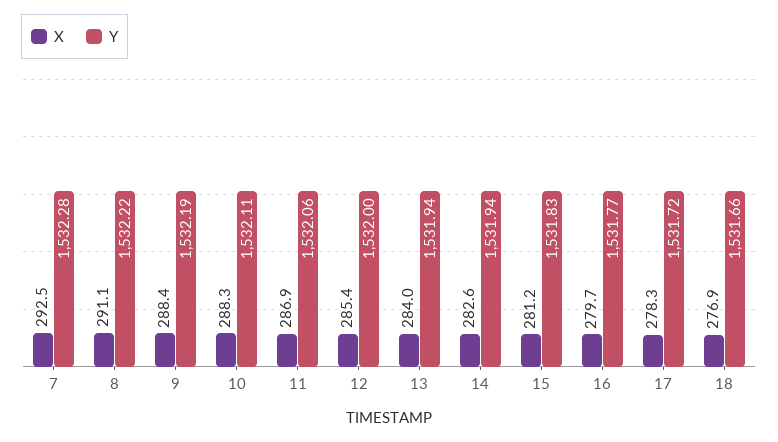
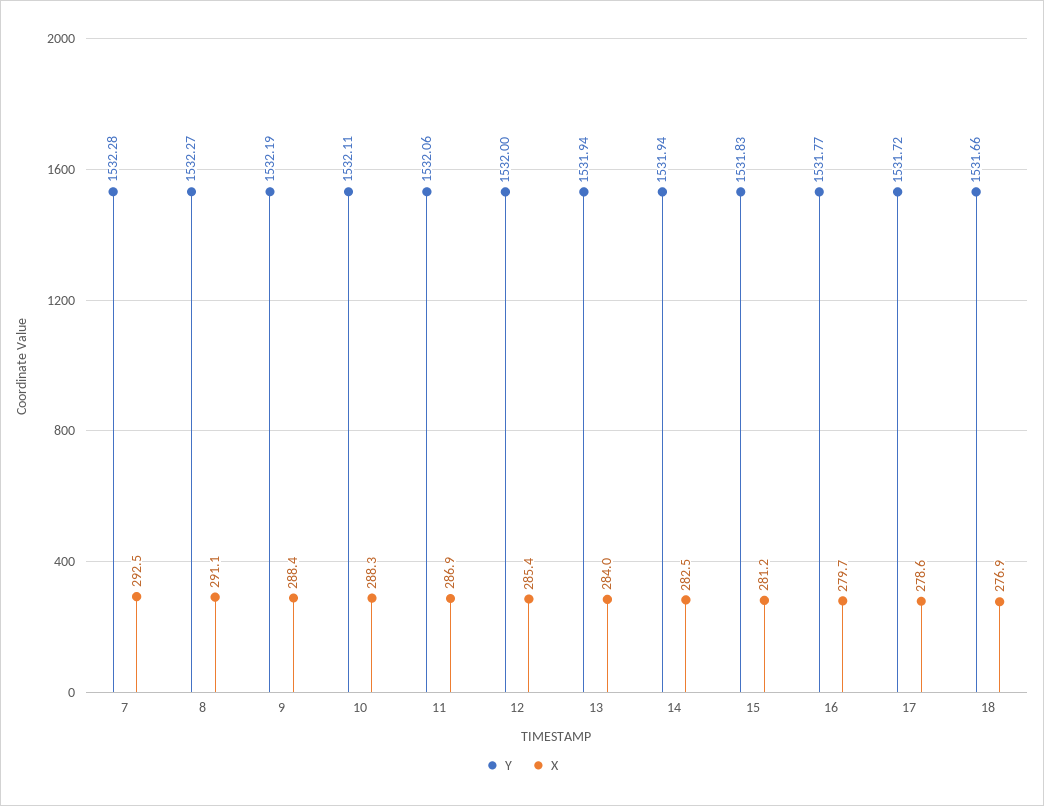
  {
    "X": {
      "7": 292.5,
      "8": 291.1,
      "9": 288.4,
      "10": 288.3,
      "11": 286.9,
      "12": 285.4,
      "13": 284,
-     "14": 282.6,
+     "14": 282.5,
      "15": 281.2,
      "16": 279.7,
-     "17": 278.3,
+     "17": 278.6,
      "18": 276.9
    },
    "Y": {
      "7": 1532.28,
-     "8": 1532.22,
+     "8": 1532.27,
      "9": 1532.19,
      "10": 1532.11,
      "11": 1532.06,
      "12": 1532,
      "13": 1531.94,
      "14": 1531.94,
      "15": 1531.83,
      "16": 1531.77,
      "17": 1531.72,
      "18": 1531.66
    }
  }

